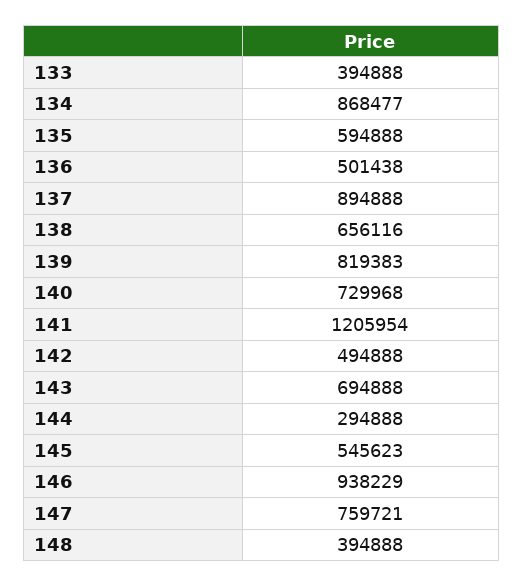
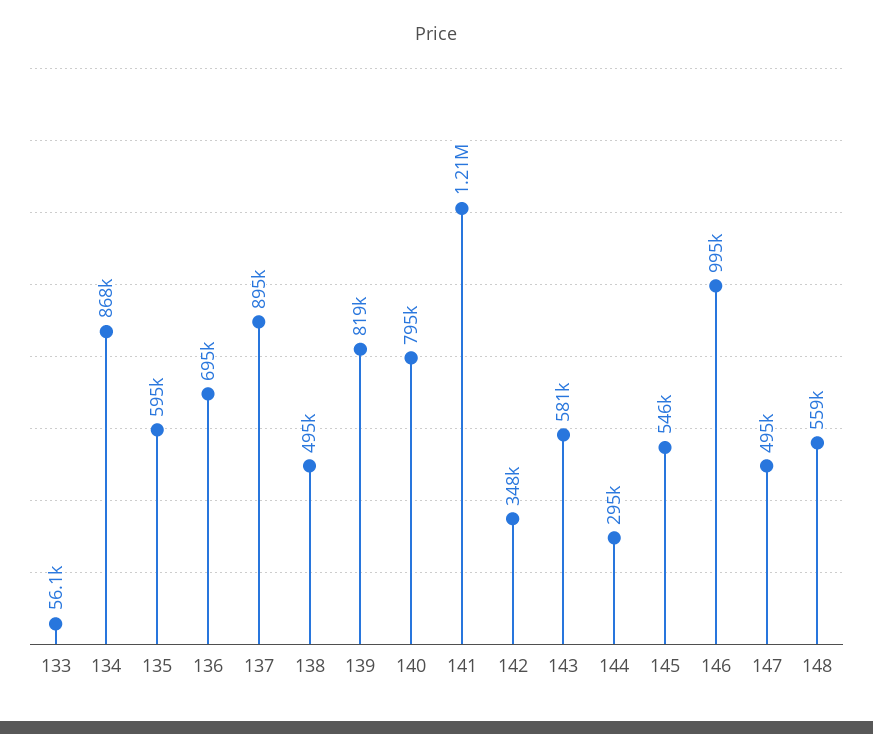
  {
-   "133": 394888,
+   "133": 56100,
    "134": 868477,
    "135": 594888,
-   "136": 501438,
+   "136": 695000,
    "137": 894888,
-   "138": 656116,
+   "138": 495000,
    "139": 819383,
-   "140": 729968,
+   "140": 795000,
    "141": 1205954,
-   "142": 494888,
+   "142": 348000,
-   "143": 694888,
+   "143": 581000,
    "144": 294888,
    "145": 545623,
-   "146": 938229,
+   "146": 995000,
-   "147": 759721,
+   "147": 495000,
-   "148": 394888
+   "148": 559000
  }

